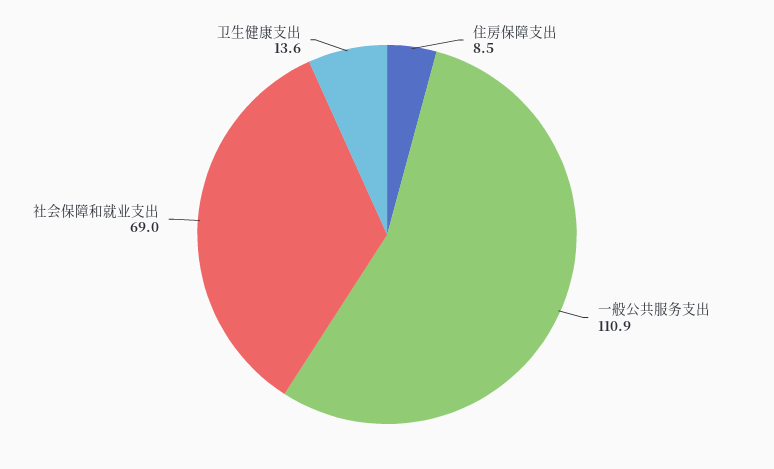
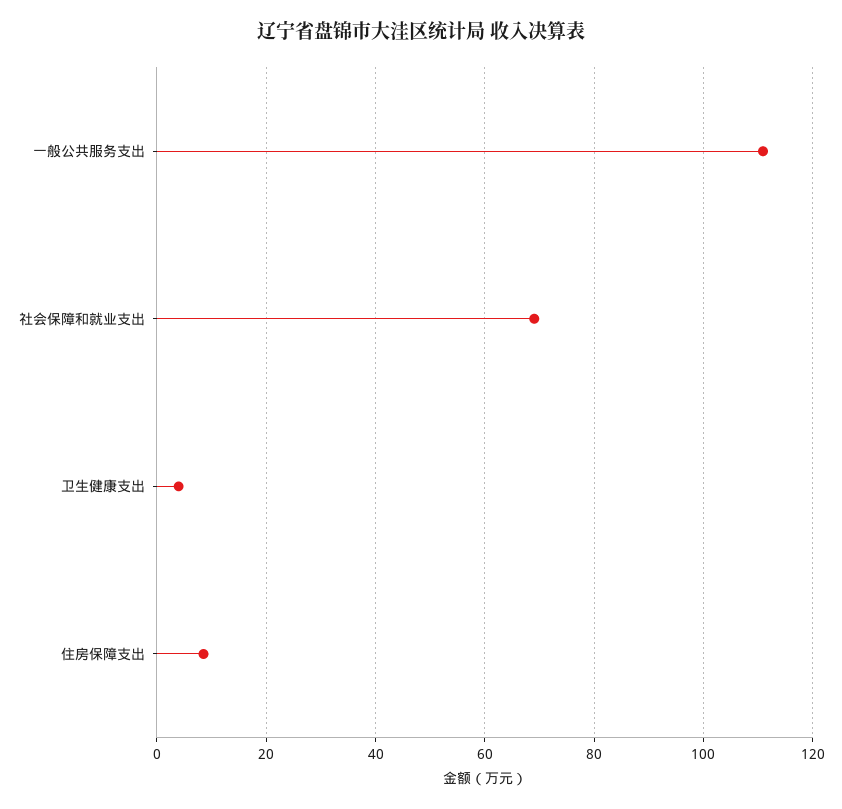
  {
    "住房保障支出": 8.5,
    "一般公共服务支出": 110.9,
    "社会保障和就业支出": 69,
-   "卫生健康支出": 13.6
+   "卫生健康支出": 4
  }

